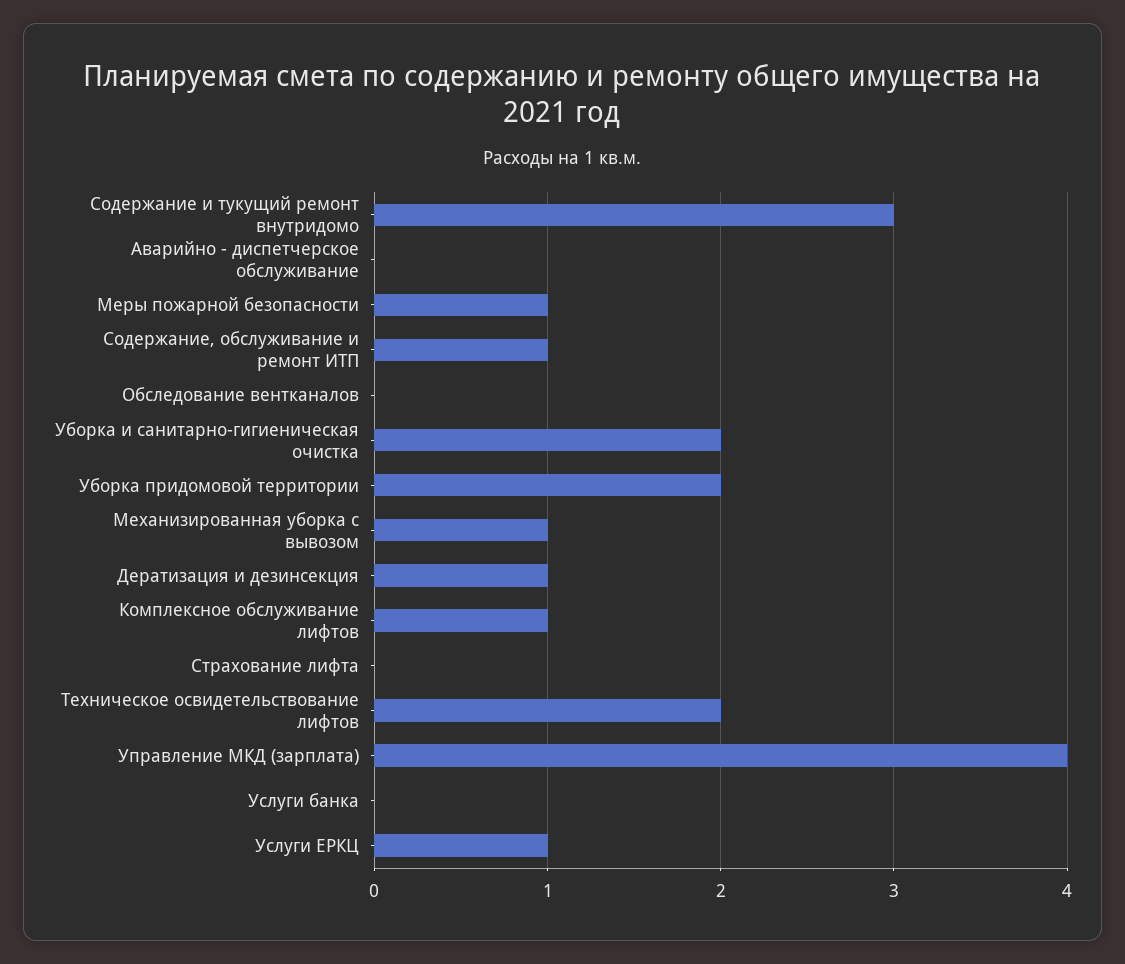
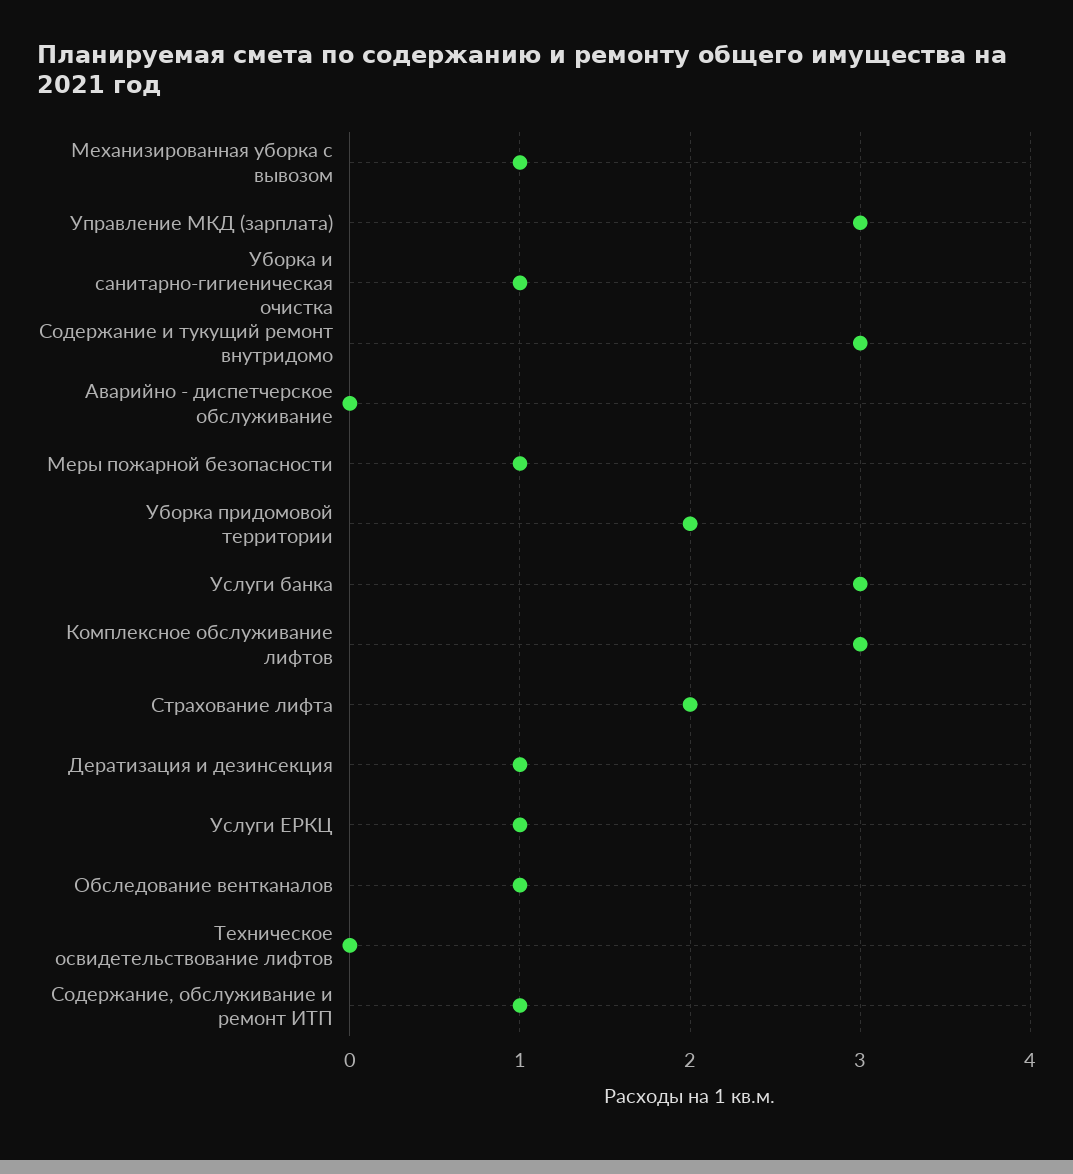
  {
    "Содержание и тукущий ремонт внутридомо": 3,
    "Аварийно - диспетчерское обслуживание": 0,
    "Меры пожарной безопасности": 1,
    "Содержание, обслуживание и ремонт ИТП": 1,
-   "Обследование вентканалов": 0,
+   "Обследование вентканалов": 1,
-   "Уборка и санитарно-гигиеническая очистка": 2,
+   "Уборка и санитарно-гигиеническая очистка": 1,
    "Уборка придомовой территории": 2,
    "Механизированная уборка с вывозом": 1,
    "Дератизация и дезинсекция": 1,
-   "Комплексное обслуживание лифтов": 1,
+   "Комплексное обслуживание лифтов": 3,
-   "Страхование лифта": 0,
+   "Страхование лифта": 2,
-   "Техническое освидетельствование лифтов": 2,
+   "Техническое освидетельствование лифтов": 0,
-   "Управление МКД (зарплата)": 4,
+   "Управление МКД (зарплата)": 3,
-   "Услуги банка": 0,
+   "Услуги банка": 3,
    "Услуги ЕРКЦ": 1
  }

